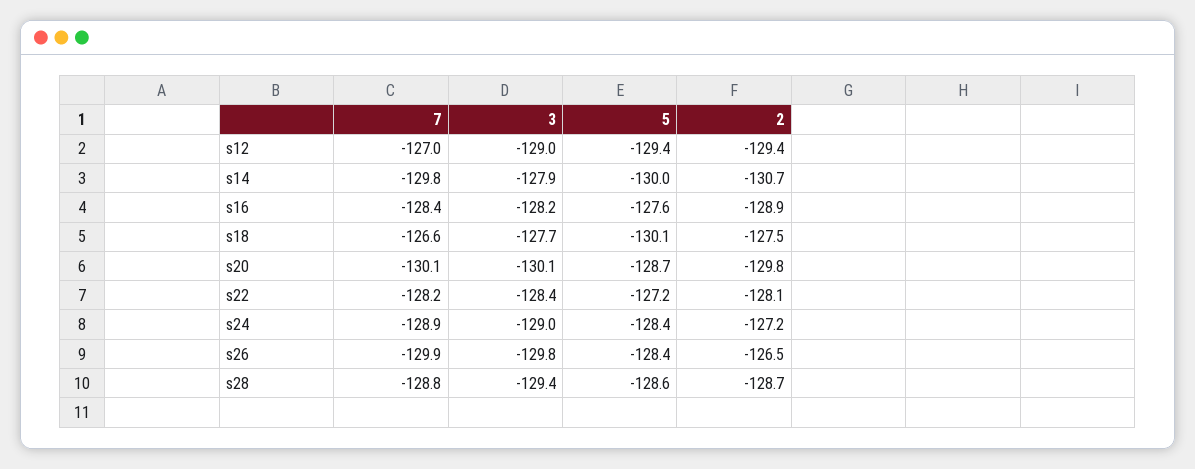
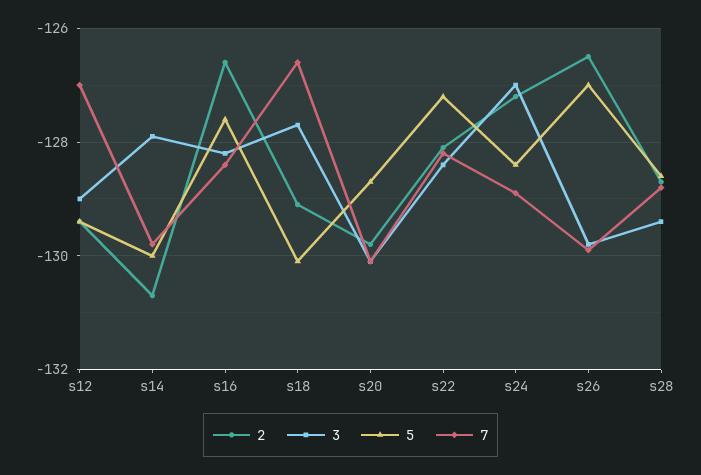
  {
    "7": {
      "s12": -127,
      "s14": -129.8,
      "s16": -128.4,
      "s18": -126.6,
      "s20": -130.1,
      "s22": -128.2,
      "s24": -128.9,
      "s26": -129.9,
      "s28": -128.8
    },
    "3": {
      "s12": -129,
      "s14": -127.9,
      "s16": -128.2,
      "s18": -127.7,
      "s20": -130.1,
      "s22": -128.4,
-     "s24": -129,
+     "s24": -127,
      "s26": -129.8,
      "s28": -129.4
    },
    "5": {
      "s12": -129.4,
      "s14": -130,
      "s16": -127.6,
      "s18": -130.1,
      "s20": -128.7,
      "s22": -127.2,
      "s24": -128.4,
-     "s26": -128.4,
+     "s26": -127,
      "s28": -128.6
    },
    "2": {
      "s12": -129.4,
      "s14": -130.7,
-     "s16": -128.9,
+     "s16": -126.5,
-     "s18": -127.5,
+     "s18": -129,
      "s20": -129.8,
      "s22": -128.1,
      "s24": -127.2,
      "s26": -126.5,
      "s28": -128.7
    }
  }

